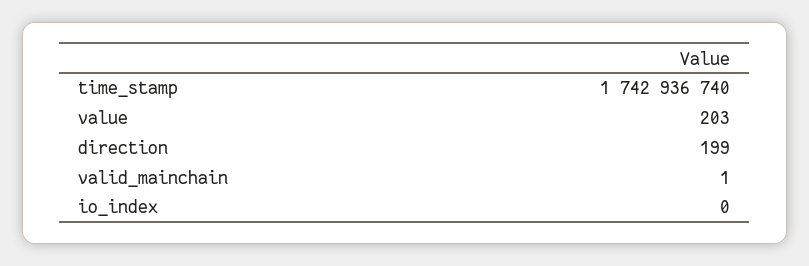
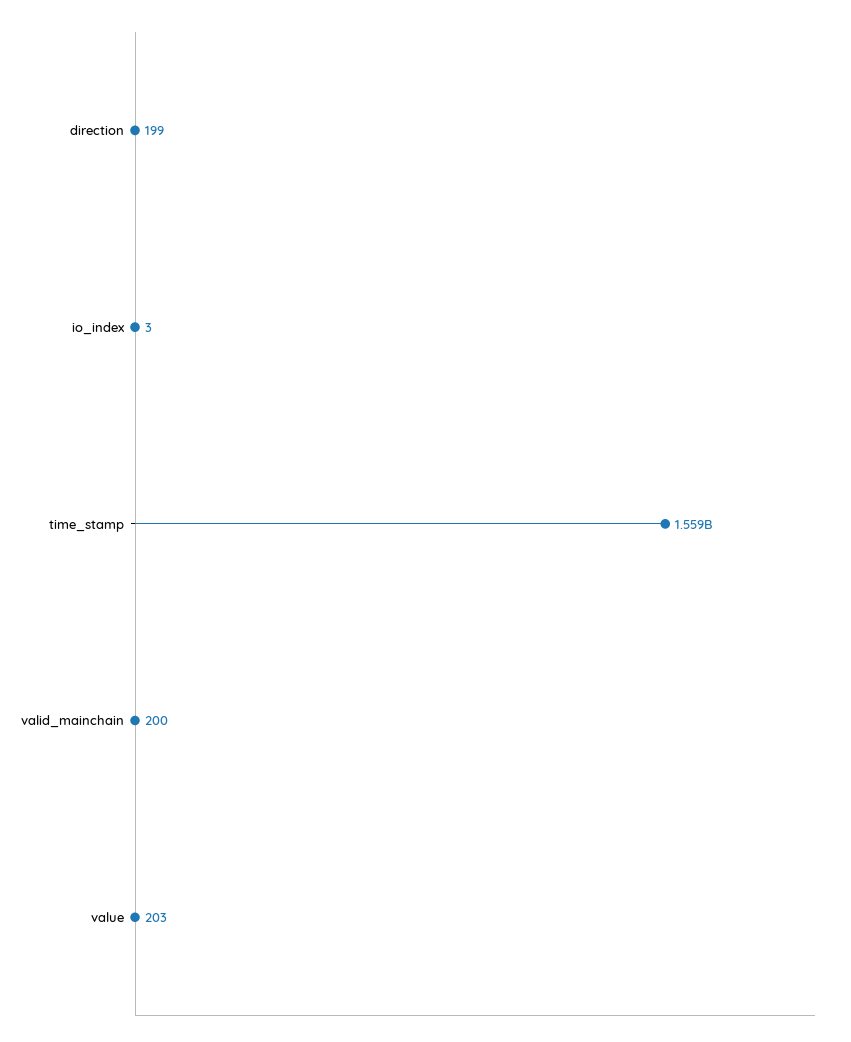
  {
-   "time_stamp": 1742936740,
+   "time_stamp": 1559000000,
    "value": 203,
    "direction": 199,
-   "valid_mainchain": 1,
+   "valid_mainchain": 200,
-   "io_index": 0
+   "io_index": 3
  }

